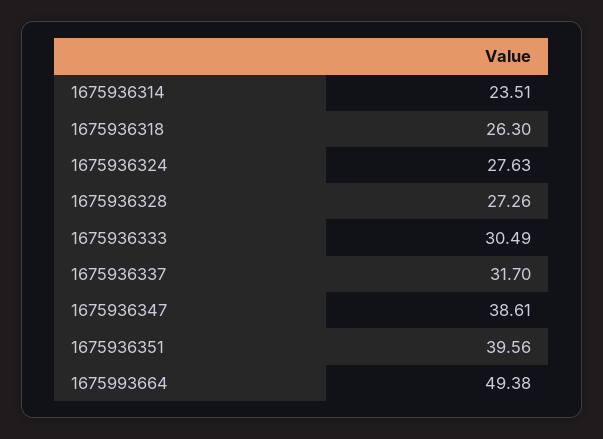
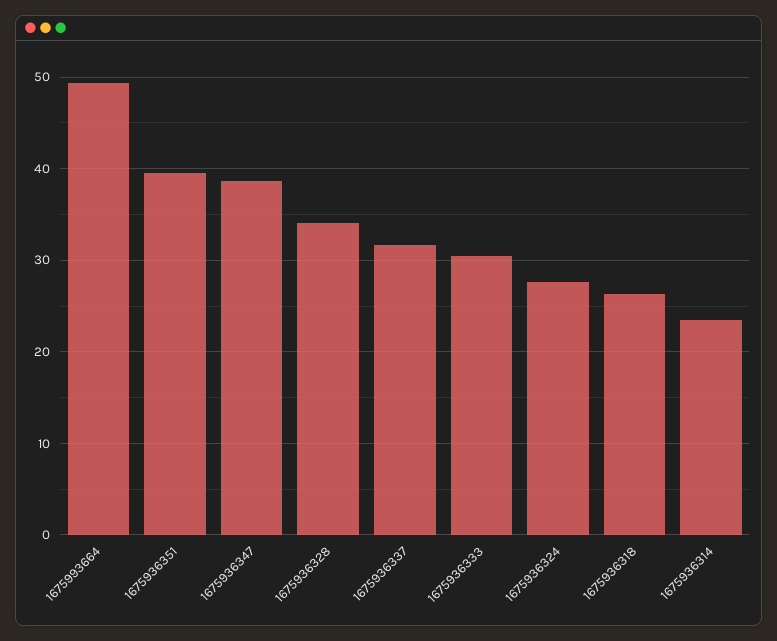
  {
    "1675936314": 23.51,
    "1675936318": 26.3,
    "1675936324": 27.63,
-   "1675936328": 27.26,
+   "1675936328": 34,
    "1675936333": 30.49,
    "1675936337": 31.7,
    "1675936347": 38.61,
    "1675936351": 39.56,
    "1675993664": 49.38
  }

